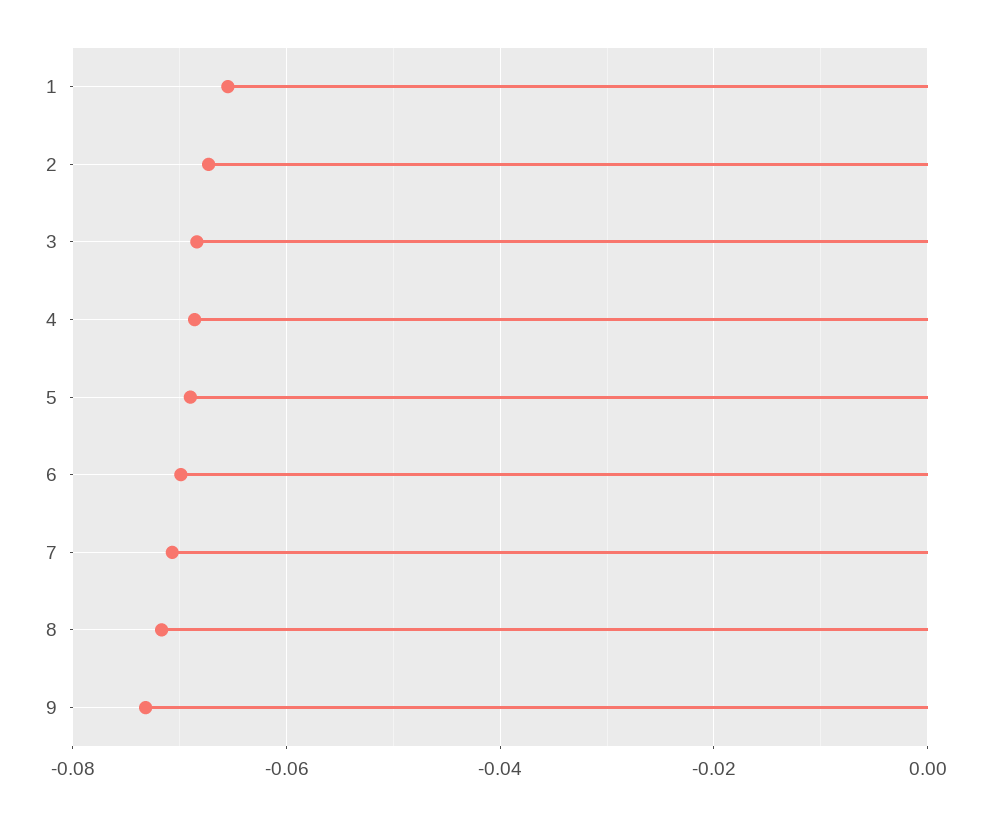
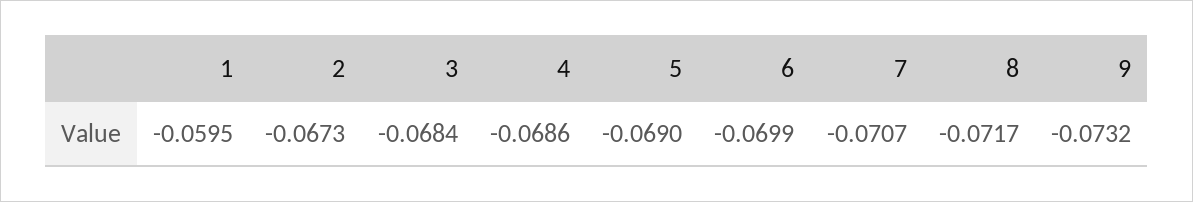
  {
-   "1": -0.066,
+   "1": -0.0595,
    "2": -0.0673,
    "3": -0.0684,
    "4": -0.0686,
    "5": -0.069,
    "6": -0.0699,
    "7": -0.0707,
    "8": -0.0717,
    "9": -0.0732
  }

